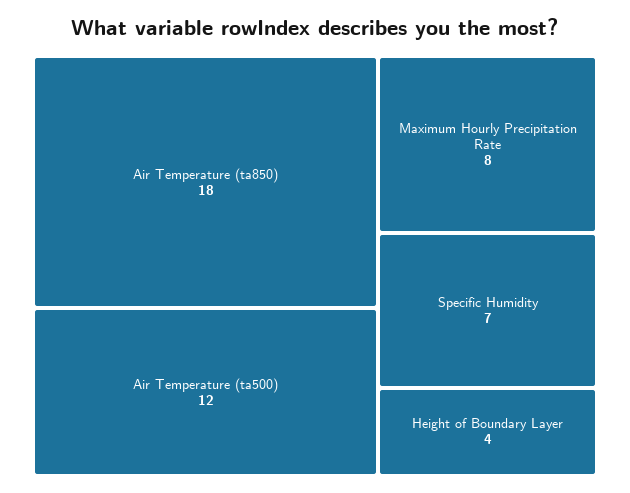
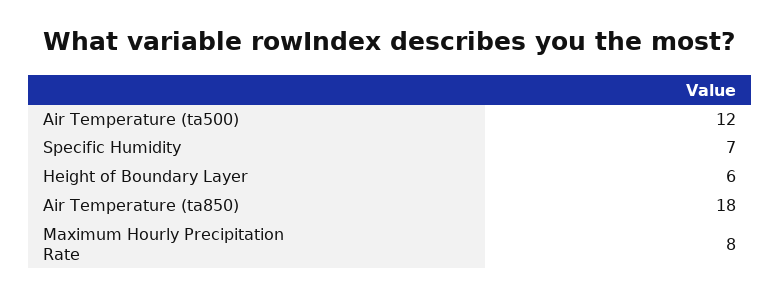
  {
    "Air Temperature (ta850)": 18,
    "Air Temperature (ta500)": 12,
    "Maximum Hourly Precipitation Rate": 8,
    "Specific Humidity": 7,
-   "Height of Boundary Layer": 4
+   "Height of Boundary Layer": 6
  }

